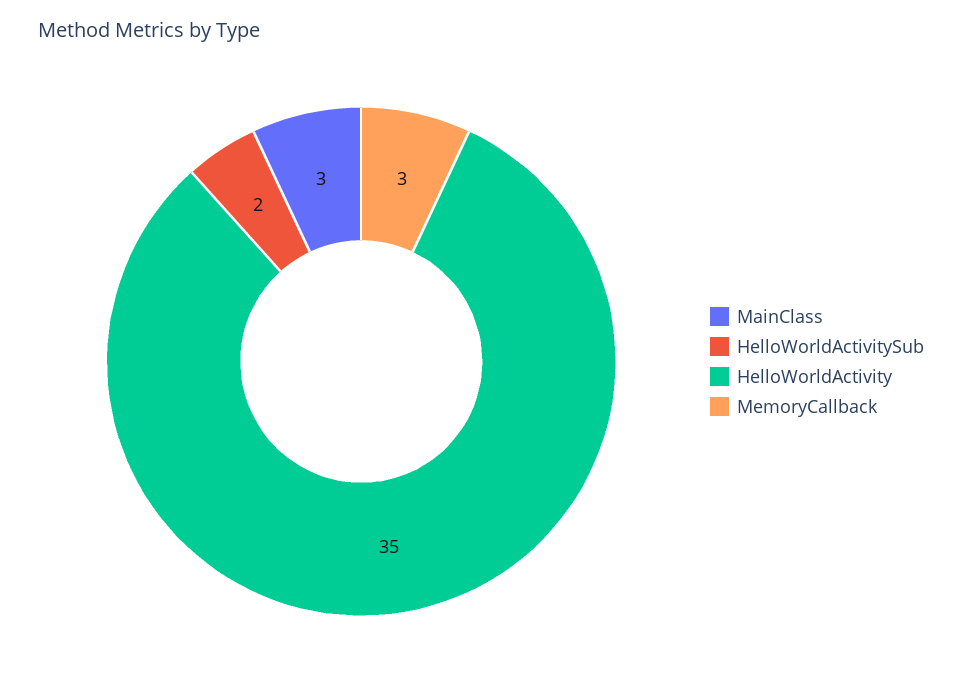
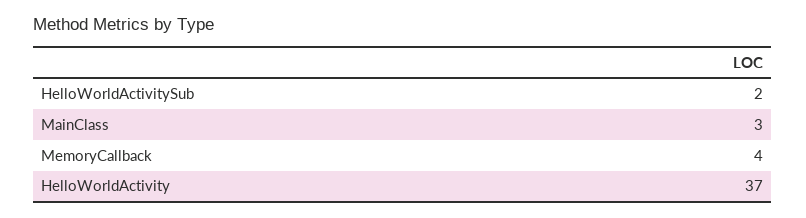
  {
    "MainClass": 3,
    "HelloWorldActivitySub": 2,
-   "HelloWorldActivity": 35,
+   "HelloWorldActivity": 37,
-   "MemoryCallback": 3
+   "MemoryCallback": 4
  }

